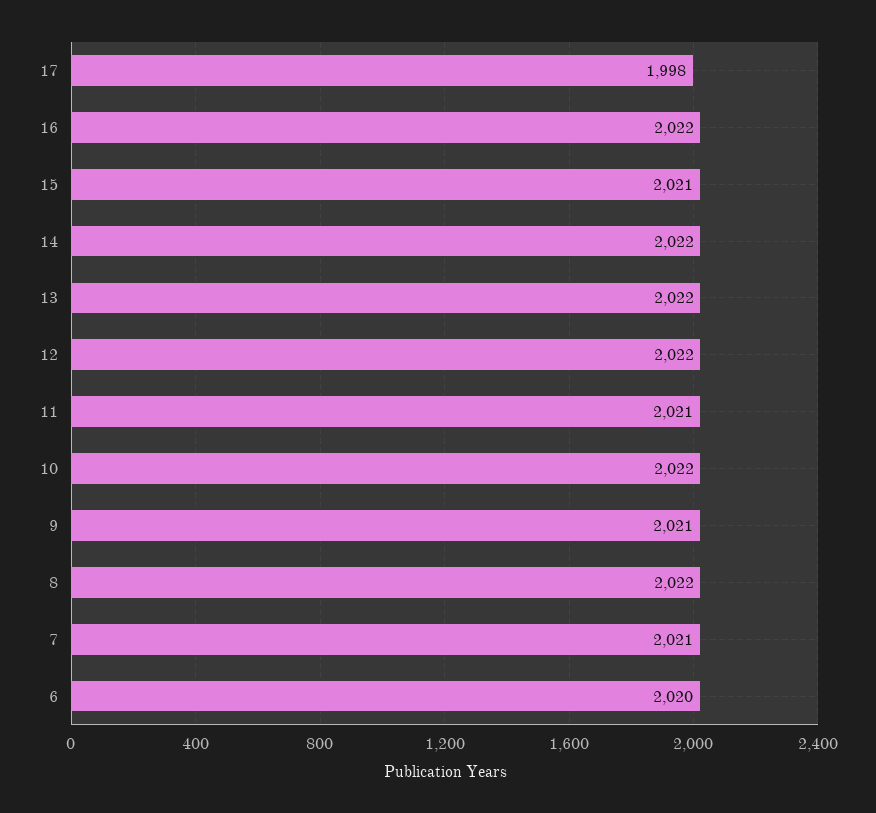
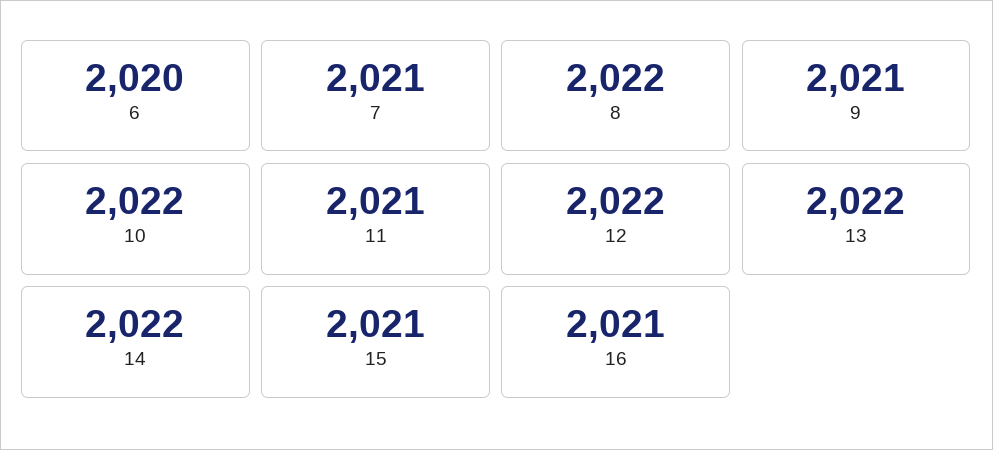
  {
-   "17": 1998,
-   "16": 2022,
+   "16": 2021,
    "15": 2021,
    "14": 2022,
    "13": 2022,
    "12": 2022,
    "11": 2021,
    "10": 2022,
    "9": 2021,
    "8": 2022,
    "7": 2021,
    "6": 2020
  }

